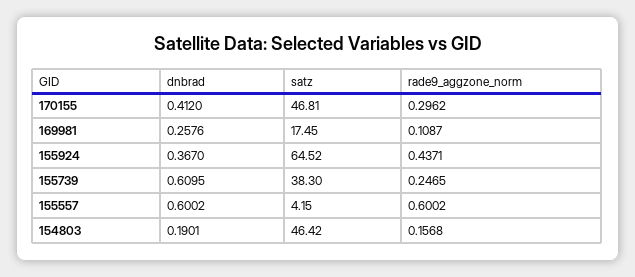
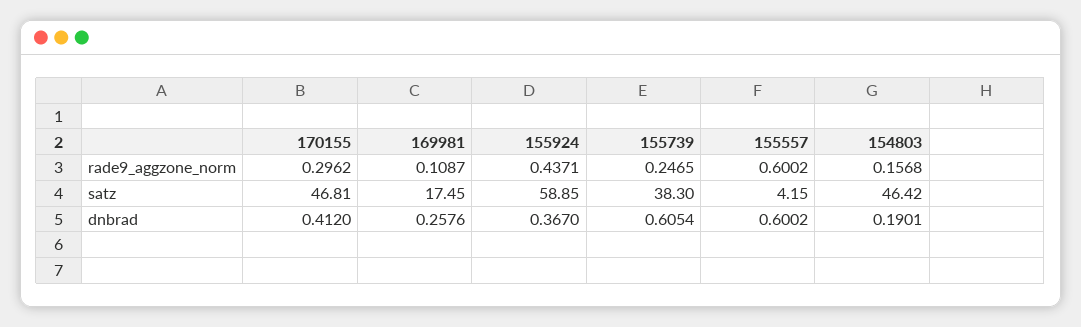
  {
    "dnbrad": {
      "170155": 0.412,
      "169981": 0.2576,
      "155924": 0.367,
-     "155739": 0.6095,
+     "155739": 0.6054,
      "155557": 0.6002,
      "154803": 0.1901
    },
    "satz": {
      "170155": 46.81,
      "169981": 17.45,
-     "155924": 64.52,
+     "155924": 58.85,
      "155739": 38.3,
      "155557": 4.15,
      "154803": 46.42
    },
    "rade9_aggzone_norm": {
      "170155": 0.2962,
      "169981": 0.1087,
      "155924": 0.4371,
      "155739": 0.2465,
      "155557": 0.6002,
      "154803": 0.1568
    }
  }

